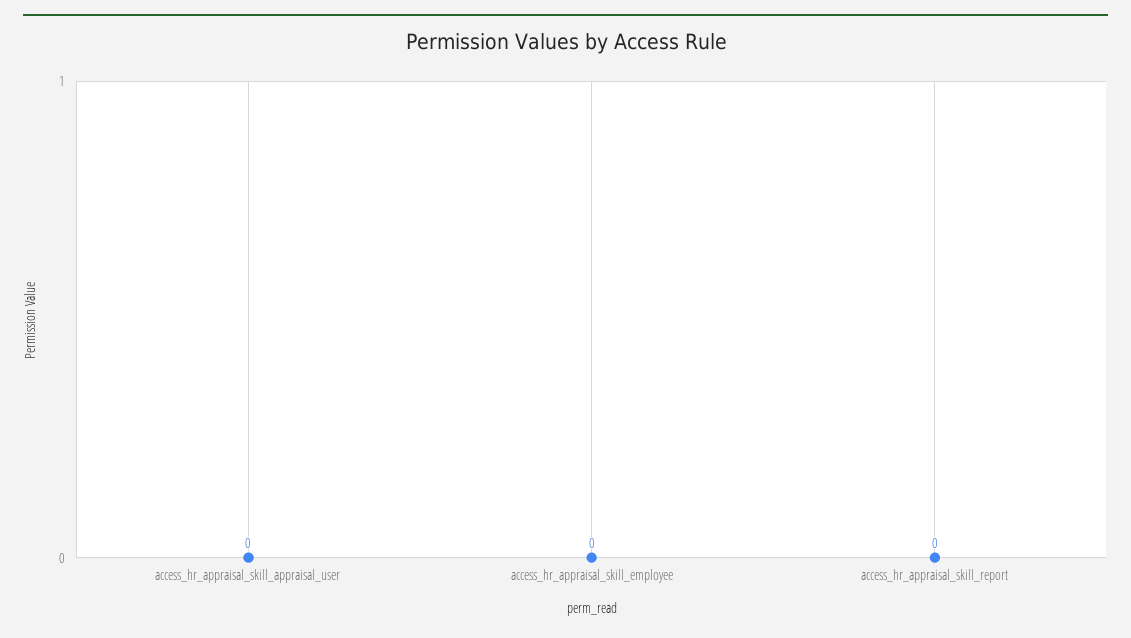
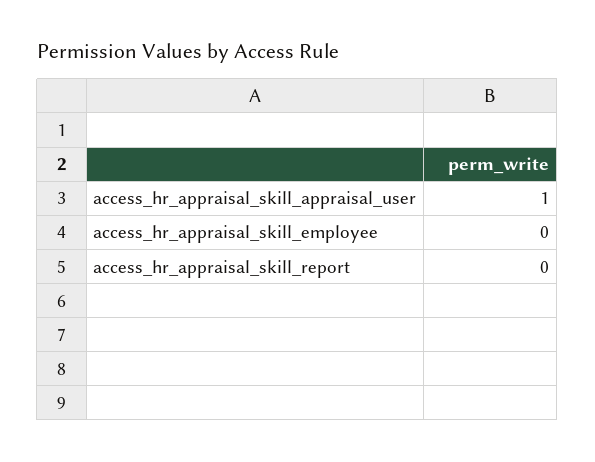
  {
-   "access_hr_appraisal_skill_appraisal_user": 0,
+   "access_hr_appraisal_skill_appraisal_user": 1,
    "access_hr_appraisal_skill_employee": 0,
    "access_hr_appraisal_skill_report": 0
  }

